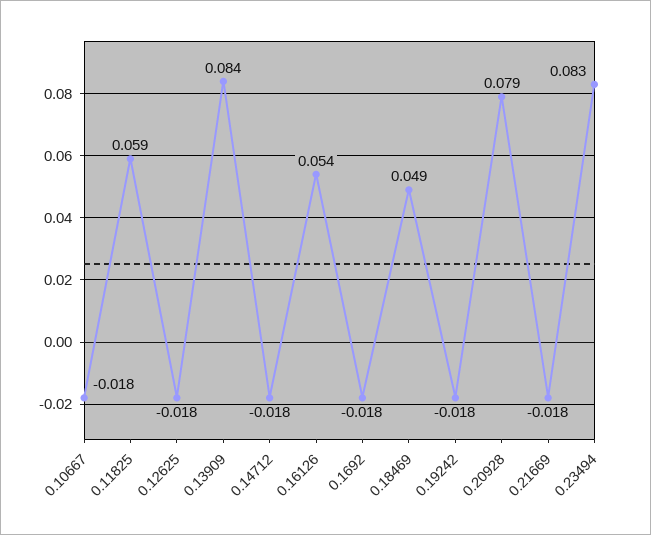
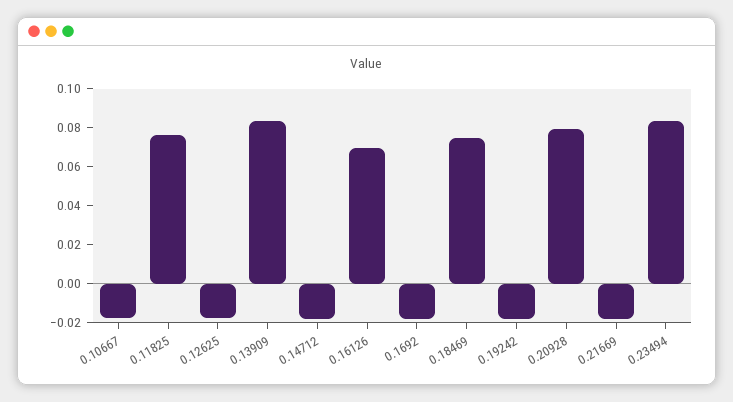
  {
    "0.10667": -0.018,
-   "0.11825": 0.059,
+   "0.11825": 0.075,
    "0.12625": -0.018,
    "0.13909": 0.084,
    "0.14712": -0.018,
-   "0.16126": 0.054,
+   "0.16126": 0.07,
    "0.1692": -0.018,
-   "0.18469": 0.049,
+   "0.18469": 0.075,
    "0.19242": -0.018,
    "0.20928": 0.079,
    "0.21669": -0.018,
    "0.23494": 0.083
  }

